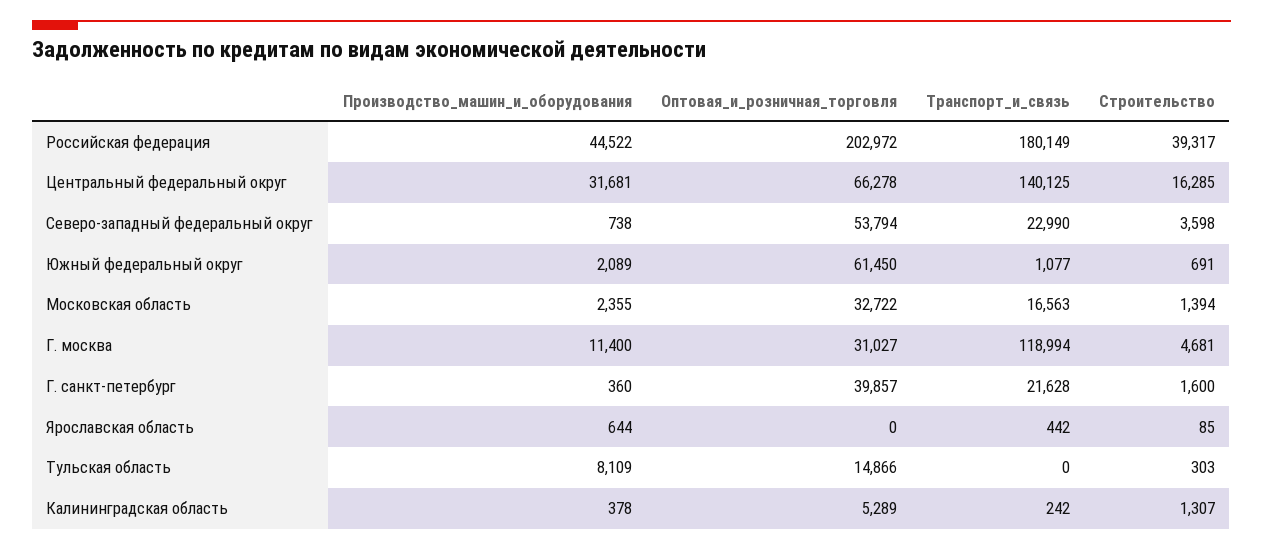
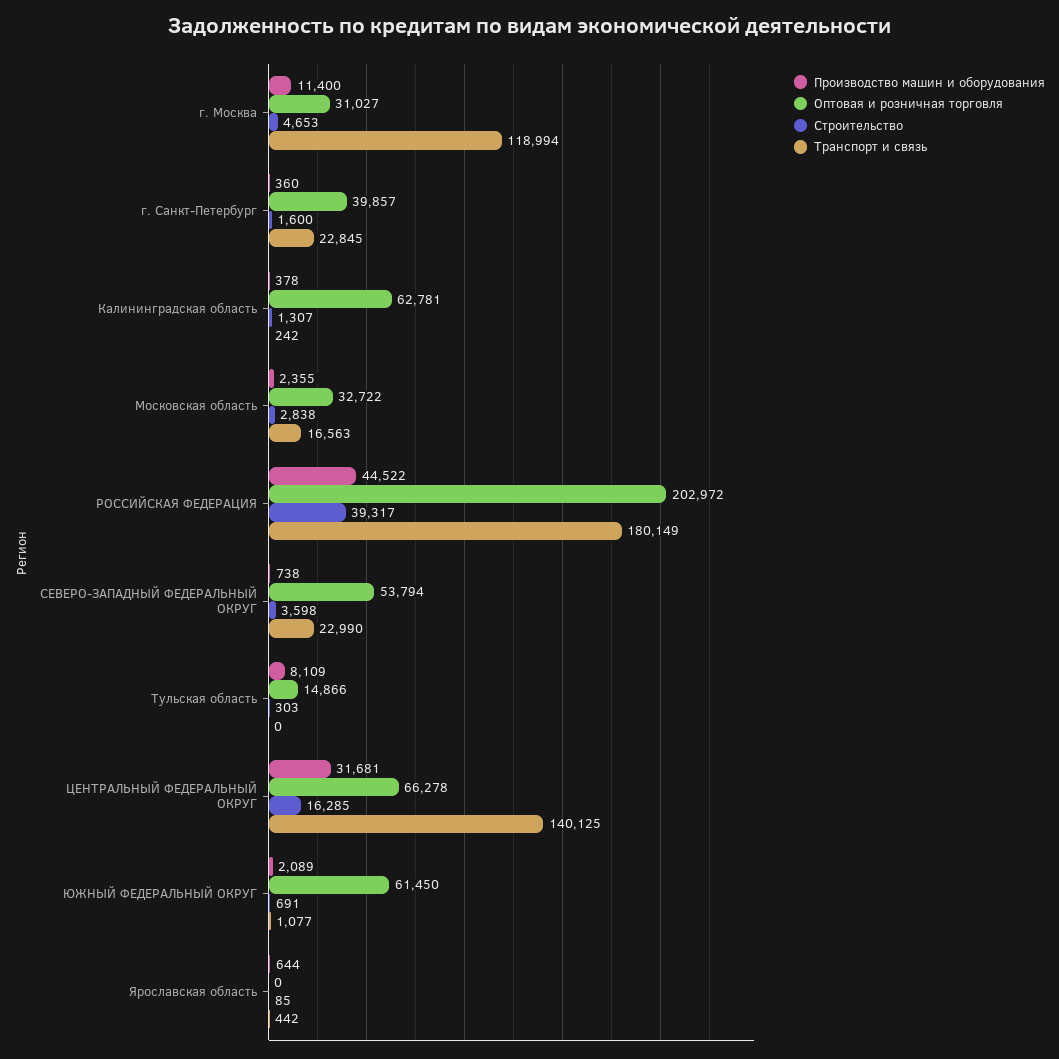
  {
    "Производство_машин_и_оборудования": {
      "Российская федерация": 44522,
      "Центральный федеральный округ": 31681,
      "Северо-западный федеральный округ": 738,
      "Южный федеральный округ": 2089,
      "Московская область": 2355,
      "Г. москва": 11400,
      "Г. санкт-петербург": 360,
      "Ярославская область": 644,
      "Тульская область": 8109,
      "Калининградская область": 378
    },
    "Оптовая_и_розничная_торговля": {
      "Российская федерация": 202972,
      "Центральный федеральный округ": 66278,
      "Северо-западный федеральный округ": 53794,
      "Южный федеральный округ": 61450,
      "Московская область": 32722,
      "Г. москва": 31027,
      "Г. санкт-петербург": 39857,
      "Ярославская область": 0,
      "Тульская область": 14866,
-     "Калининградская область": 5289
+     "Калининградская область": 62781
    },
    "Транспорт_и_связь": {
      "Российская федерация": 180149,
      "Центральный федеральный округ": 140125,
      "Северо-западный федеральный округ": 22990,
      "Южный федеральный округ": 1077,
      "Московская область": 16563,
      "Г. москва": 118994,
-     "Г. санкт-петербург": 21628,
+     "Г. санкт-петербург": 22845,
      "Ярославская область": 442,
      "Тульская область": 0,
      "Калининградская область": 242
    },
    "Строительство": {
      "Российская федерация": 39317,
      "Центральный федеральный округ": 16285,
      "Северо-западный федеральный округ": 3598,
      "Южный федеральный округ": 691,
-     "Московская область": 1394,
+     "Московская область": 2838,
-     "Г. москва": 4681,
+     "Г. москва": 4653,
      "Г. санкт-петербург": 1600,
      "Ярославская область": 85,
      "Тульская область": 303,
      "Калининградская область": 1307
    }
  }

